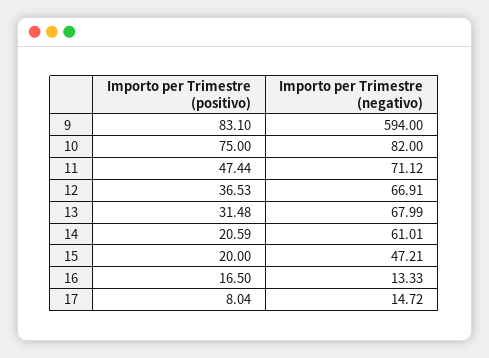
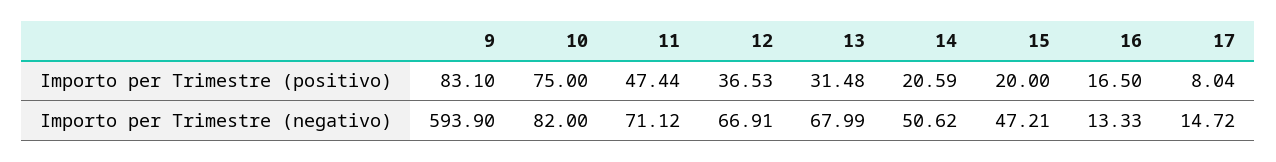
  {
    "Importo per Trimestre (positivo)": {
      "9": 83.1,
      "10": 75,
      "11": 47.44,
      "12": 36.53,
      "13": 31.48,
      "14": 20.59,
      "15": 20,
      "16": 16.5,
      "17": 8.04
    },
    "Importo per Trimestre (negativo)": {
-     "9": 594,
+     "9": 593.9,
      "10": 82,
      "11": 71.12,
      "12": 66.91,
      "13": 67.99,
-     "14": 61.01,
+     "14": 50.62,
      "15": 47.21,
      "16": 13.33,
      "17": 14.72
    }
  }

